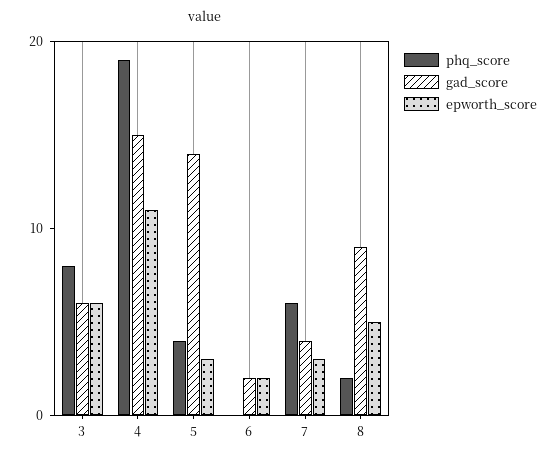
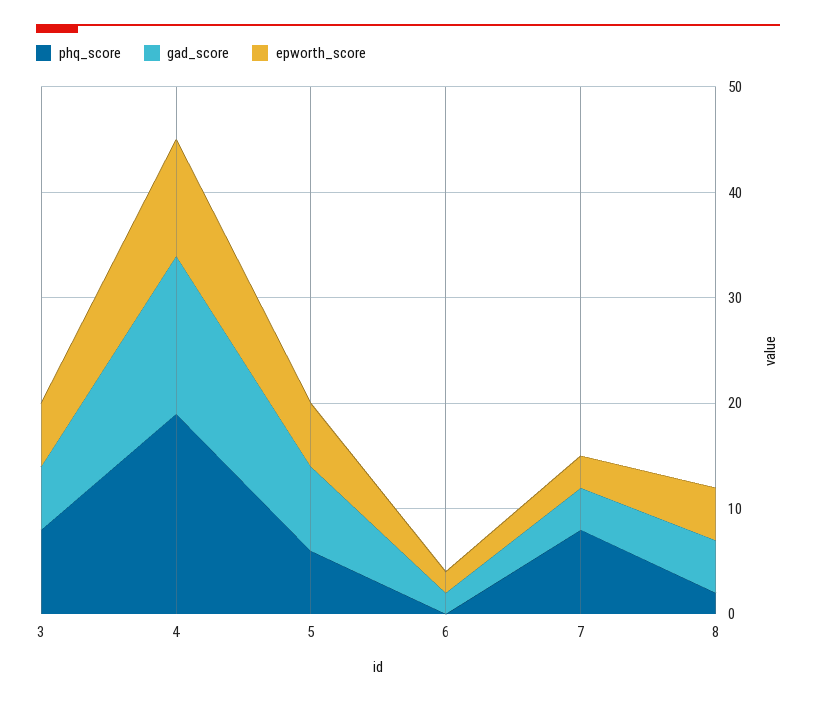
  {
    "phq_score": {
      "3": 8,
      "4": 19,
-     "5": 4,
+     "5": 6,
      "6": 0,
-     "7": 6,
+     "7": 8,
      "8": 2
    },
    "gad_score": {
      "3": 6,
      "4": 15,
-     "5": 14,
+     "5": 8,
      "6": 2,
      "7": 4,
-     "8": 9
+     "8": 5
    },
    "epworth_score": {
      "3": 6,
      "4": 11,
-     "5": 3,
+     "5": 6,
      "6": 2,
      "7": 3,
      "8": 5
    }
  }

